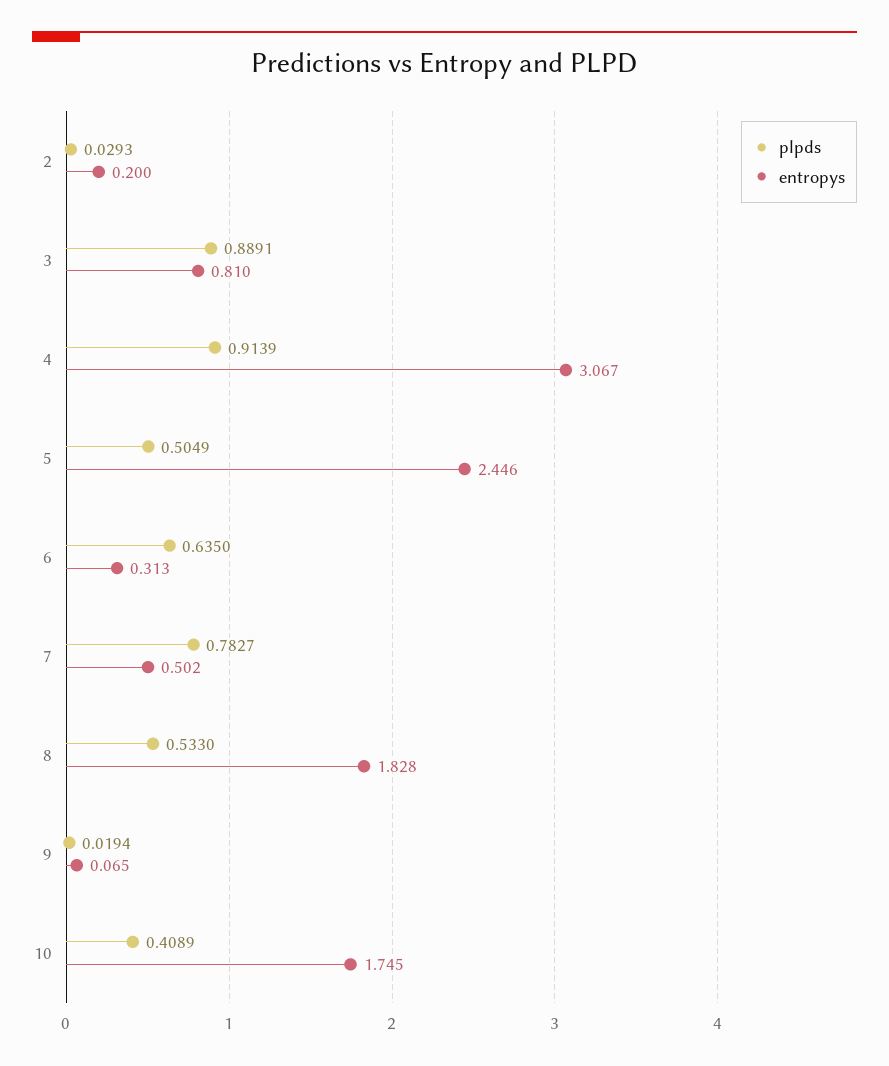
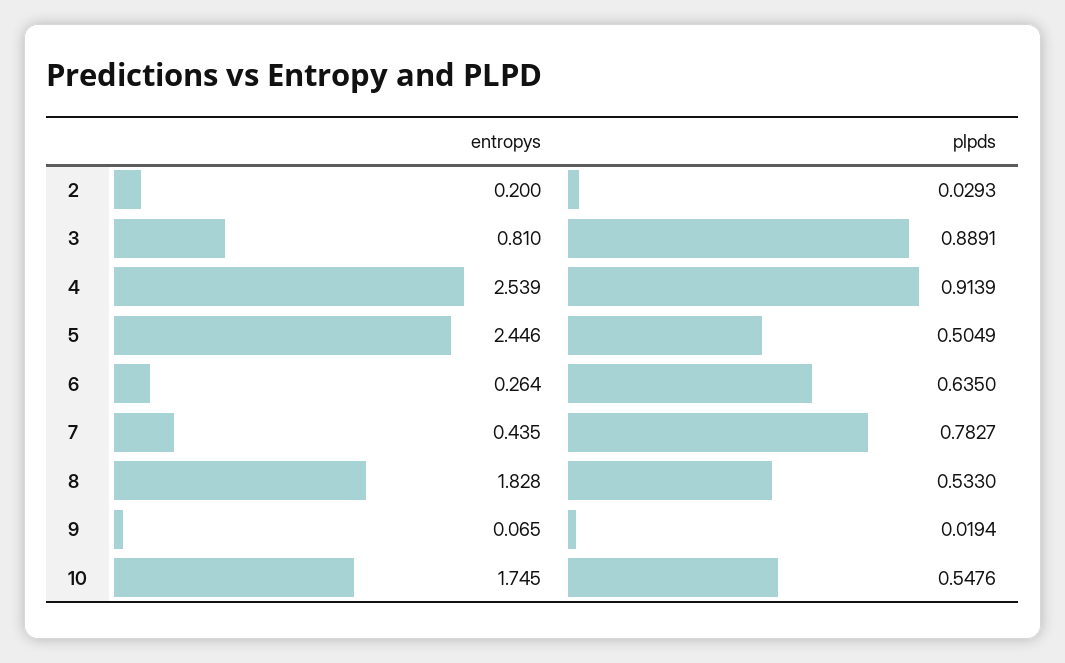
  {
    "plpds": {
      "2": 0.0293,
      "3": 0.8891,
      "4": 0.9139,
      "5": 0.5049,
      "6": 0.635,
      "7": 0.7827,
      "8": 0.533,
      "9": 0.0194,
-     "10": 0.4089
+     "10": 0.5476
    },
    "entropys": {
      "2": 0.2,
      "3": 0.81,
-     "4": 3.067,
+     "4": 2.539,
      "5": 2.446,
-     "6": 0.313,
+     "6": 0.264,
-     "7": 0.502,
+     "7": 0.435,
      "8": 1.828,
      "9": 0.065,
      "10": 1.745
    }
  }

